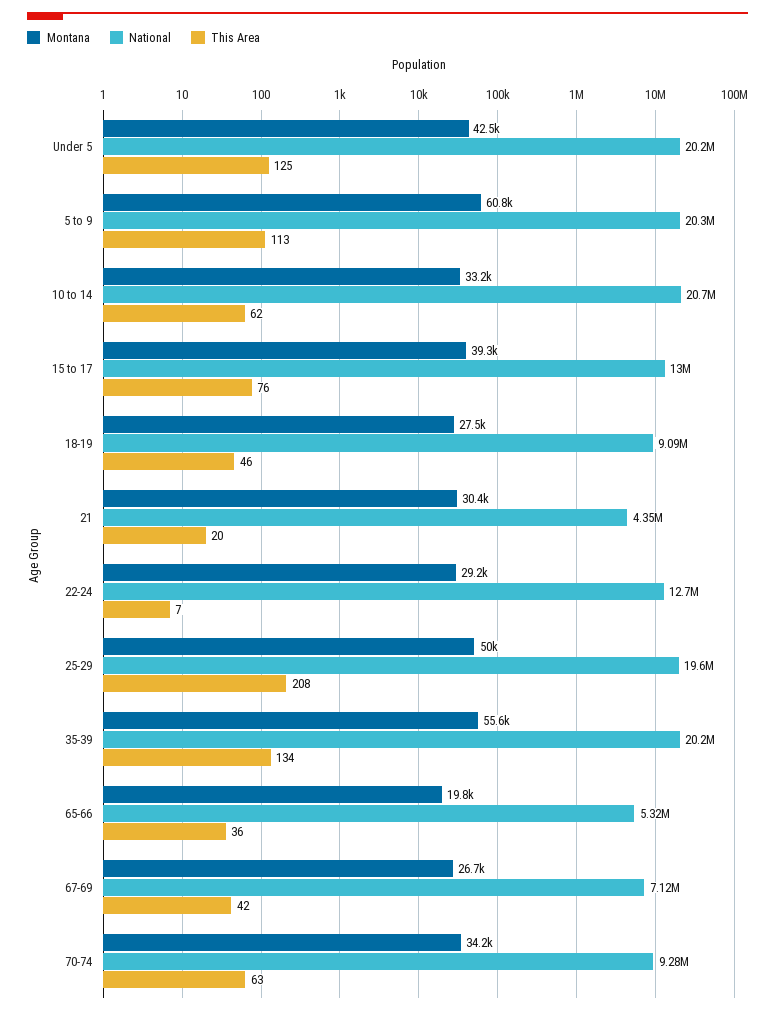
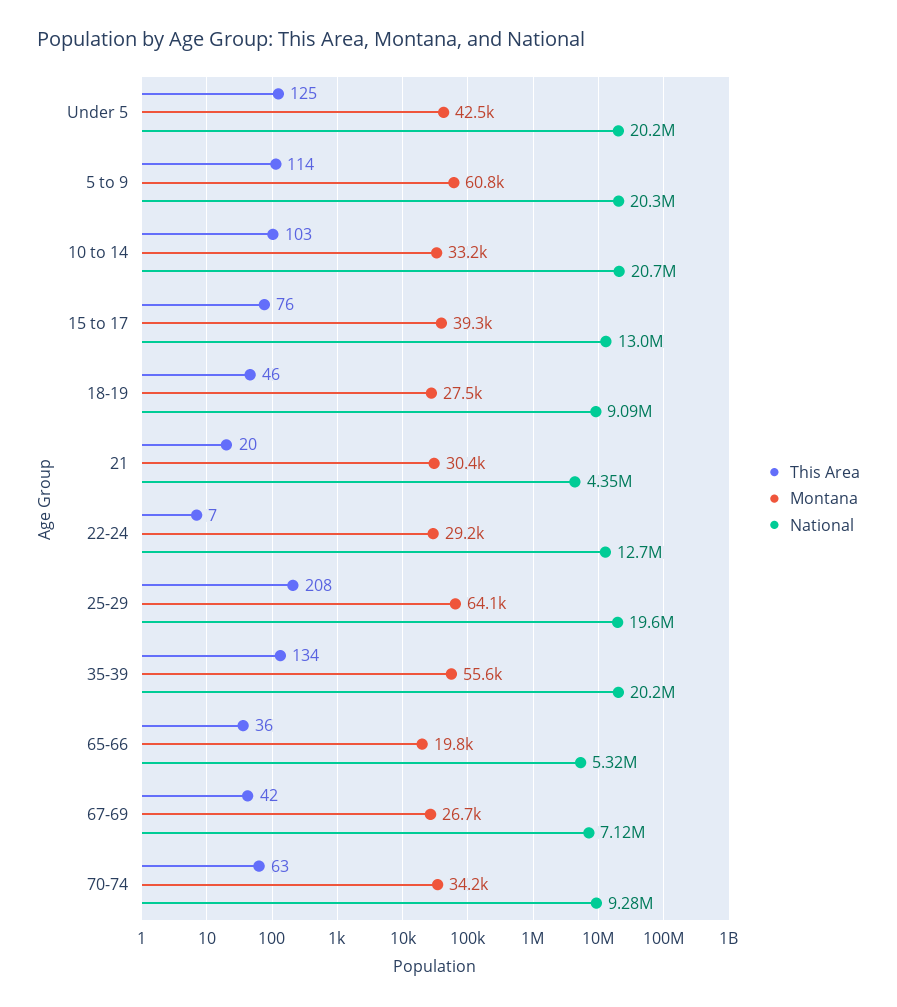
  {
    "Montana": {
      "Under 5": 42500,
      "5 to 9": 60800,
      "10 to 14": 33200,
      "15 to 17": 39300,
      "18-19": 27500,
      "21": 30400,
      "22-24": 29200,
-     "25-29": 50000,
+     "25-29": 64100,
      "35-39": 55600,
      "65-66": 19800,
      "67-69": 26700,
      "70-74": 34200
    },
    "National": {
      "Under 5": 20200000,
      "5 to 9": 20300000,
      "10 to 14": 20700000,
      "15 to 17": 13000000,
      "18-19": 9090000,
      "21": 4350000,
      "22-24": 12700000,
      "25-29": 19600000,
      "35-39": 20200000,
      "65-66": 5320000,
      "67-69": 7120000,
      "70-74": 9280000
    },
    "This Area": {
      "Under 5": 125,
-     "5 to 9": 113,
+     "5 to 9": 114,
-     "10 to 14": 62,
+     "10 to 14": 103,
      "15 to 17": 76,
      "18-19": 46,
      "21": 20,
      "22-24": 7,
      "25-29": 208,
      "35-39": 134,
      "65-66": 36,
      "67-69": 42,
      "70-74": 63
    }
  }

